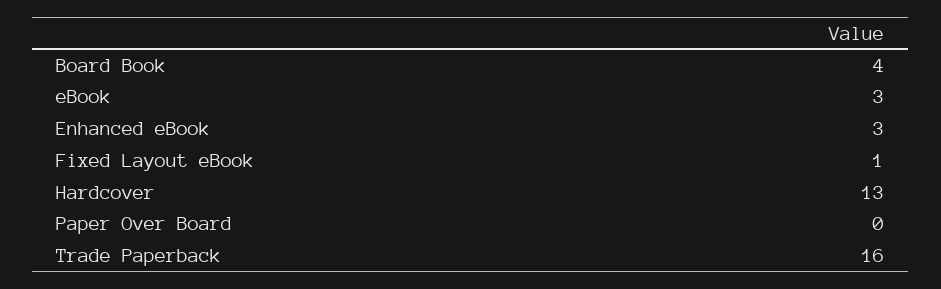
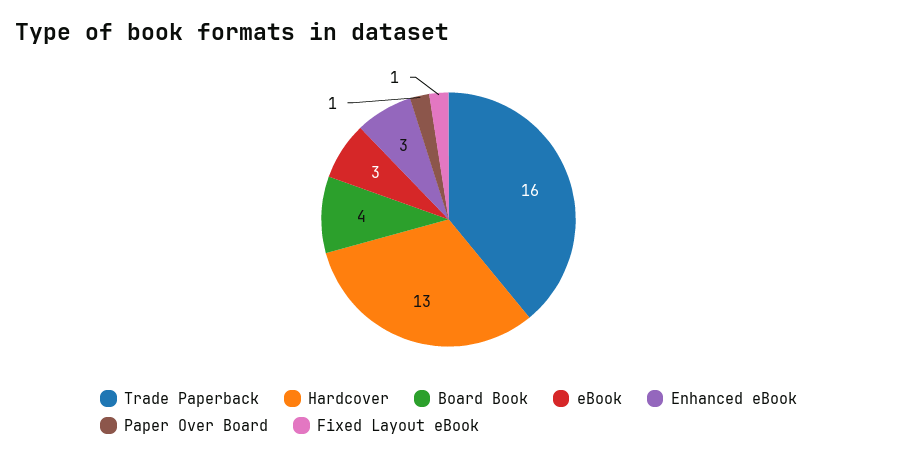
  {
    "Board Book": 4,
    "eBook": 3,
    "Enhanced eBook": 3,
    "Fixed Layout eBook": 1,
    "Hardcover": 13,
-   "Paper Over Board": 0,
+   "Paper Over Board": 1,
    "Trade Paperback": 16
  }

